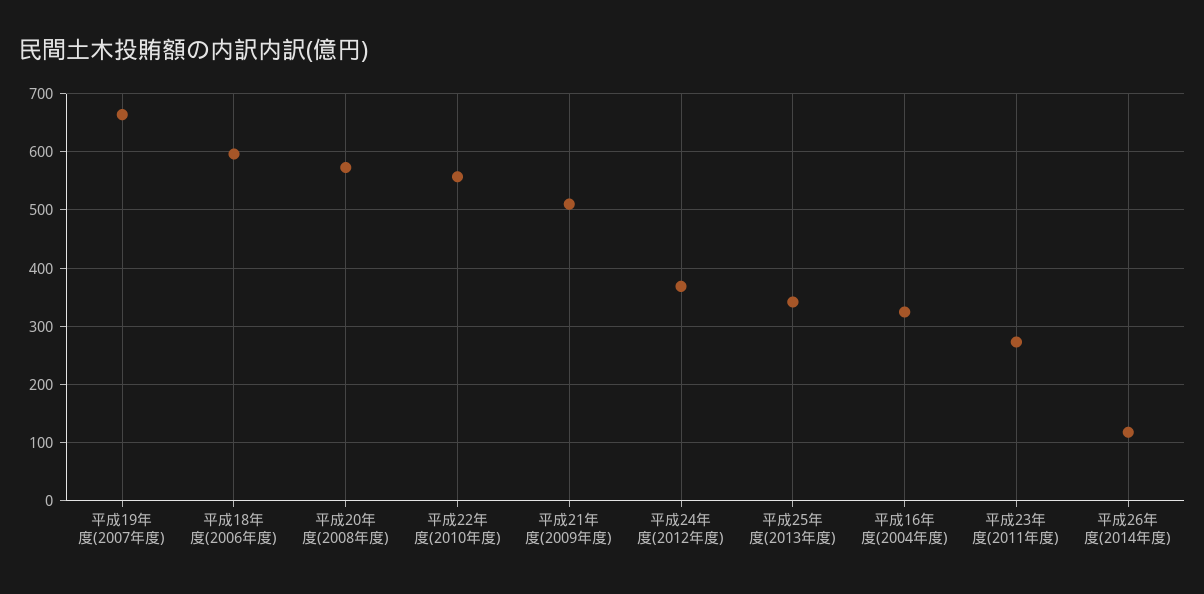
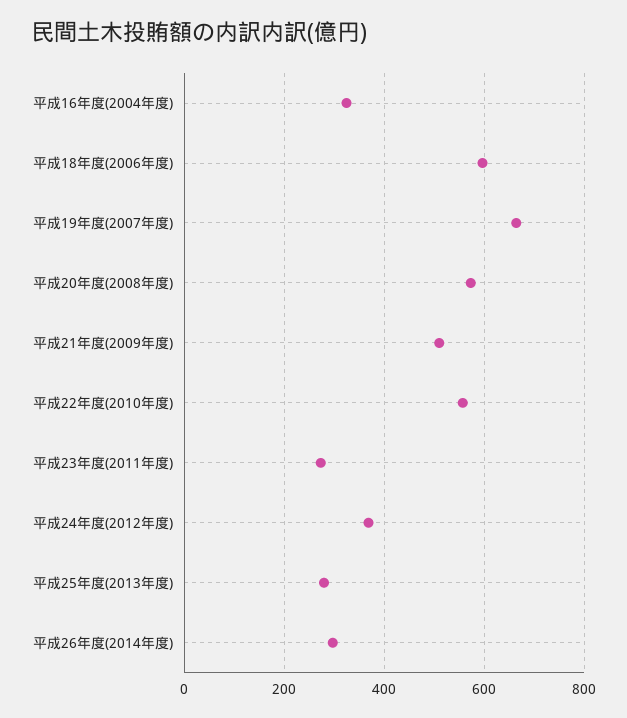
  {
    "平成19年度(2007年度)": 660,
    "平成18年度(2006年度)": 600,
    "平成20年度(2008年度)": 580,
    "平成22年度(2010年度)": 560,
    "平成21年度(2009年度)": 520,
    "平成24年度(2012年度)": 360,
-   "平成25年度(2013年度)": 340,
+   "平成25年度(2013年度)": 280,
    "平成16年度(2004年度)": 320,
    "平成23年度(2011年度)": 280,
-   "平成26年度(2014年度)": 120
+   "平成26年度(2014年度)": 300
  }

